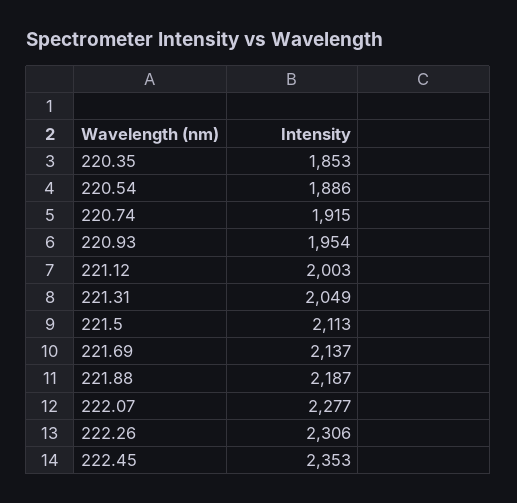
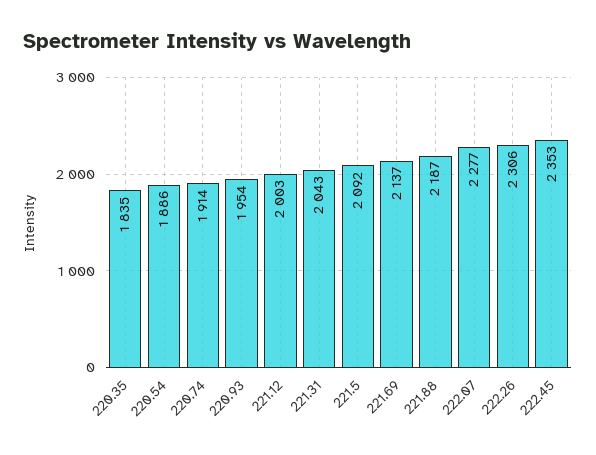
  {
-   "220.35": 1853,
+   "220.35": 1835,
    "220.54": 1886,
-   "220.74": 1915,
+   "220.74": 1914,
    "220.93": 1954,
    "221.12": 2003,
-   "221.31": 2049,
+   "221.31": 2043,
-   "221.5": 2113,
+   "221.5": 2092,
    "221.69": 2137,
    "221.88": 2187,
    "222.07": 2277,
    "222.26": 2306,
    "222.45": 2353
  }

